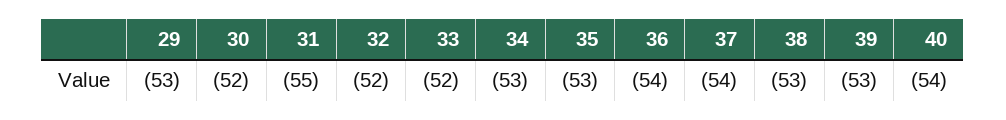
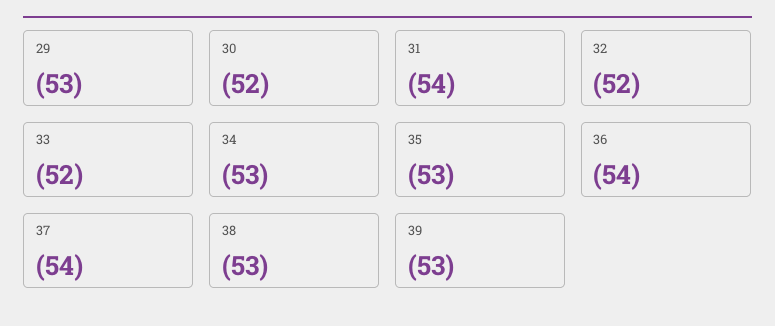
  {
    "29": -53,
    "30": -52,
-   "31": -55,
+   "31": -54,
    "32": -52,
    "33": -52,
    "34": -53,
    "35": -53,
    "36": -54,
    "37": -54,
    "38": -53,
-   "39": -53,
+   "39": -53
-   "40": -54
  }

